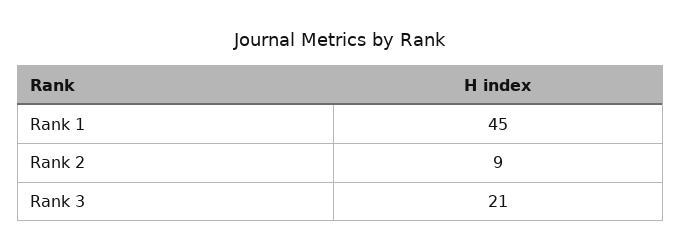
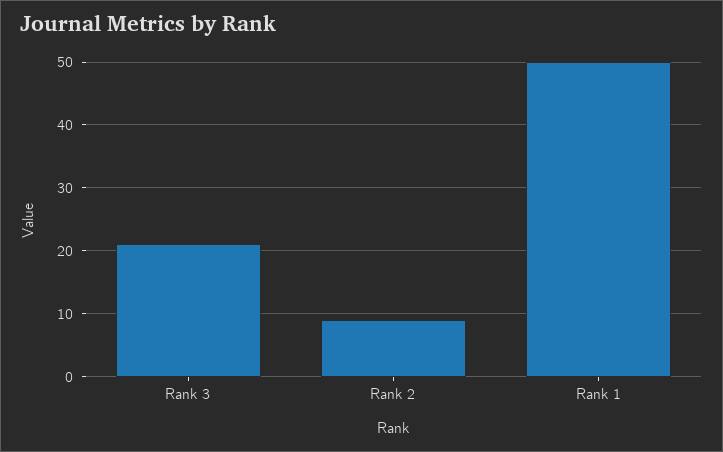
  {
-   "Rank 1": 45,
+   "Rank 1": 50,
    "Rank 2": 9,
    "Rank 3": 21
  }

